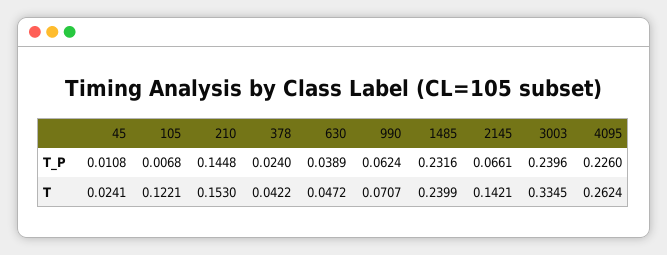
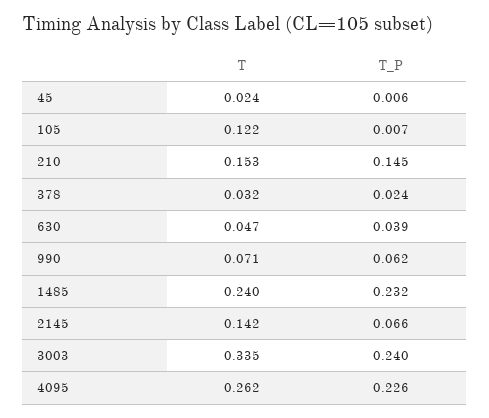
  {
    "45": {
-     "T_P": 0.0108,
+     "T_P": 0.006,
      "T": 0.0241
    },
    "105": {
      "T_P": 0.0068,
      "T": 0.1221
    },
    "210": {
      "T_P": 0.1448,
      "T": 0.153
    },
    "378": {
      "T_P": 0.024,
-     "T": 0.0422
+     "T": 0.032
    },
    "630": {
      "T_P": 0.0389,
      "T": 0.0472
    },
    "990": {
      "T_P": 0.0624,
      "T": 0.0707
    },
    "1485": {
      "T_P": 0.2316,
      "T": 0.2399
    },
    "2145": {
      "T_P": 0.0661,
      "T": 0.1421
    },
    "3003": {
      "T_P": 0.2396,
      "T": 0.3345
    },
    "4095": {
      "T_P": 0.226,
      "T": 0.2624
    }
  }

